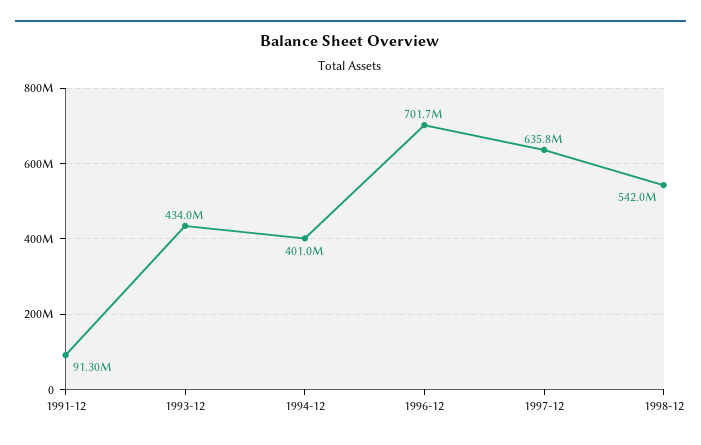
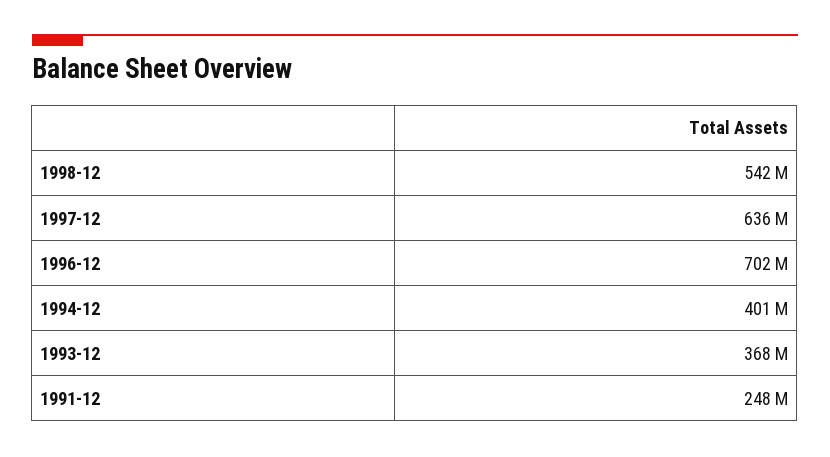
  {
-   "1991-12": 91300000,
+   "1991-12": 248000000,
-   "1993-12": 434000000,
+   "1993-12": 368000000,
    "1994-12": 401000000,
    "1996-12": 701700000,
    "1997-12": 635800000,
    "1998-12": 542000000
  }

